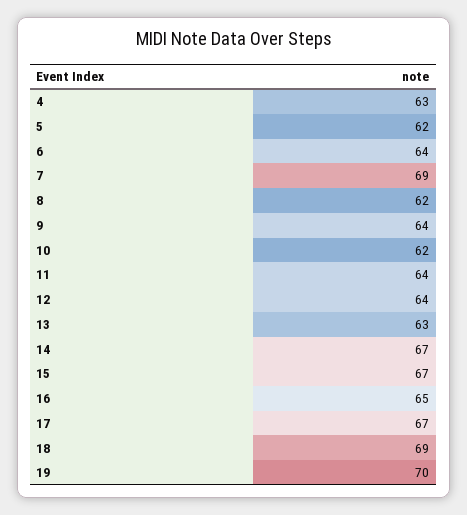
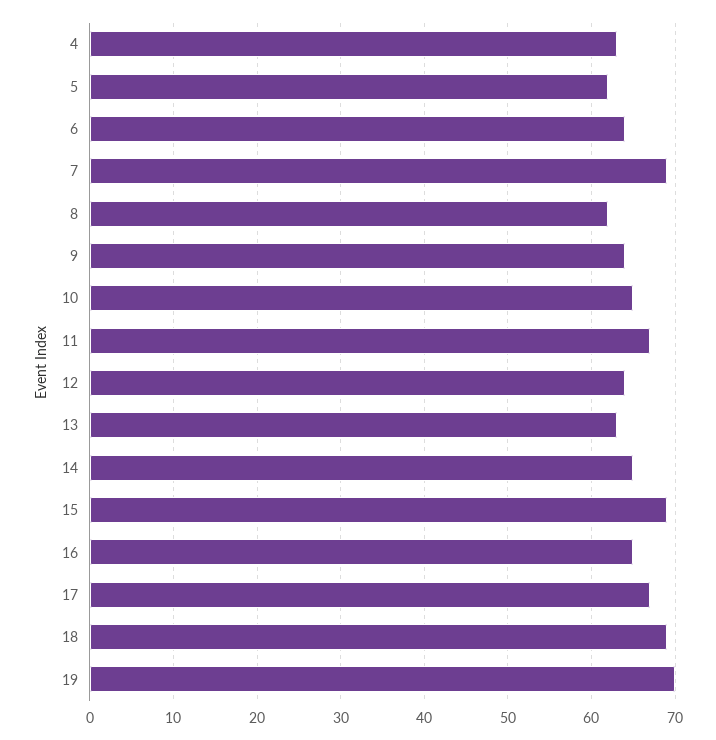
  {
    "4": 63,
    "5": 62,
    "6": 64,
    "7": 69,
    "8": 62,
    "9": 64,
-   "10": 62,
+   "10": 65,
-   "11": 64,
+   "11": 67,
    "12": 64,
    "13": 63,
-   "14": 67,
+   "14": 65,
-   "15": 67,
+   "15": 69,
    "16": 65,
    "17": 67,
    "18": 69,
    "19": 70
  }

